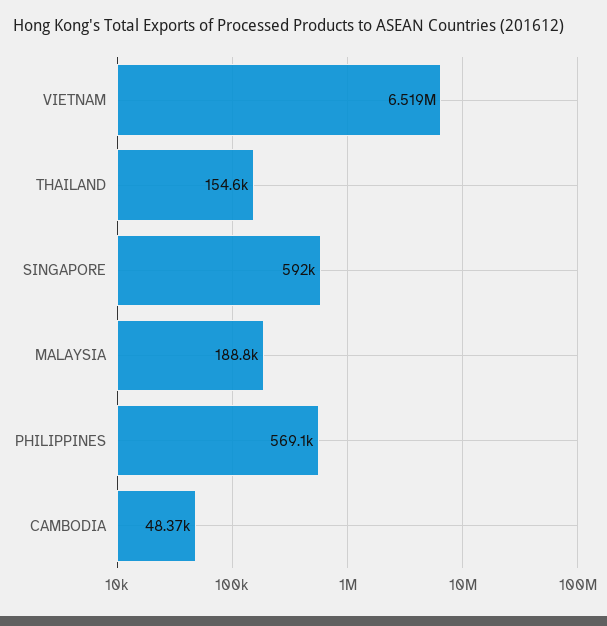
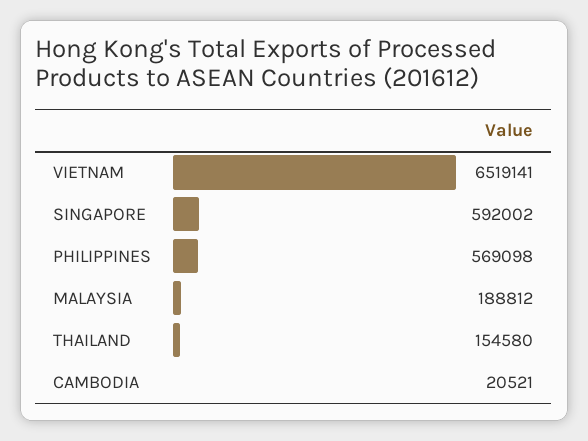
  {
    "VIETNAM": 6519141,
    "THAILAND": 154580,
    "SINGAPORE": 592002,
    "MALAYSIA": 188812,
    "PHILIPPINES": 569098,
-   "CAMBODIA": 48370
+   "CAMBODIA": 20521
  }

